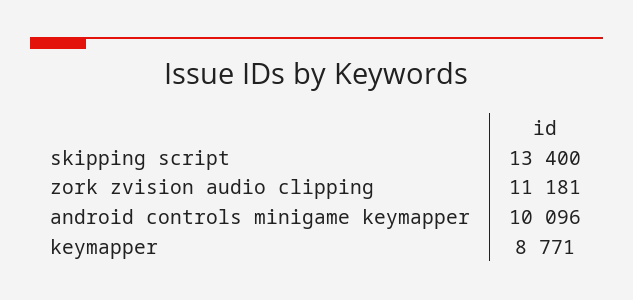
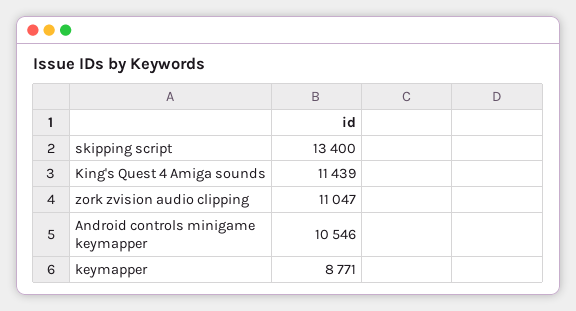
  {
    "skipping script": 13400,
-   "zork zvision audio clipping": 11181,
+   "zork zvision audio clipping": 11047,
-   "android controls minigame keymapper": 10096,
+   "android controls minigame keymapper": 10546,
-   "keymapper": 8771
+   "keymapper": 8771,
+   "King's Quest 4 Amiga sounds": 11439
  }

